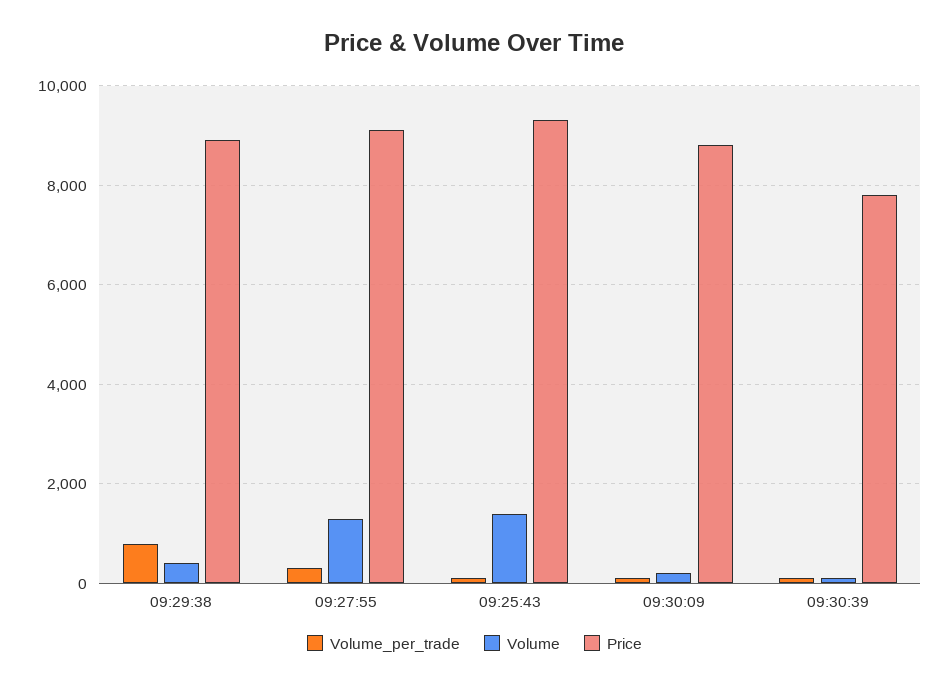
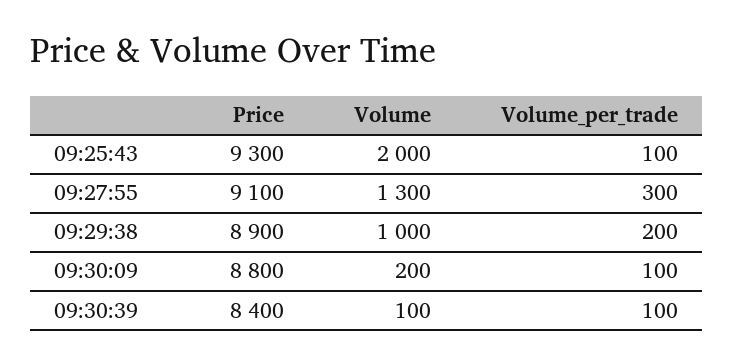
  {
    "Volume_per_trade": {
-     "09:29:38": 800,
+     "09:29:38": 200,
      "09:27:55": 300,
      "09:25:43": 100,
      "09:30:09": 100,
      "09:30:39": 100
    },
    "Volume": {
-     "09:29:38": 400,
+     "09:29:38": 1000,
      "09:27:55": 1300,
-     "09:25:43": 1400,
+     "09:25:43": 2000,
      "09:30:09": 200,
      "09:30:39": 100
    },
    "Price": {
      "09:29:38": 8900,
      "09:27:55": 9100,
      "09:25:43": 9300,
      "09:30:09": 8800,
-     "09:30:39": 7800
+     "09:30:39": 8400
    }
  }

